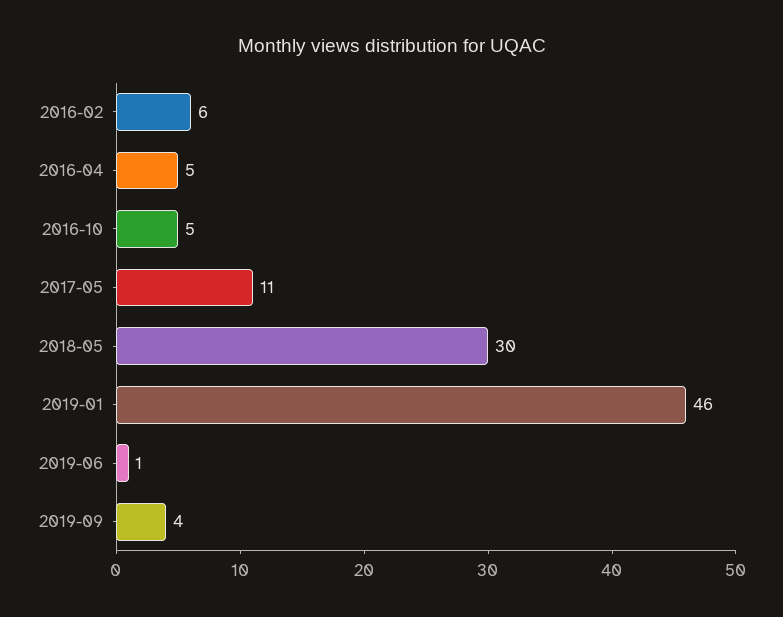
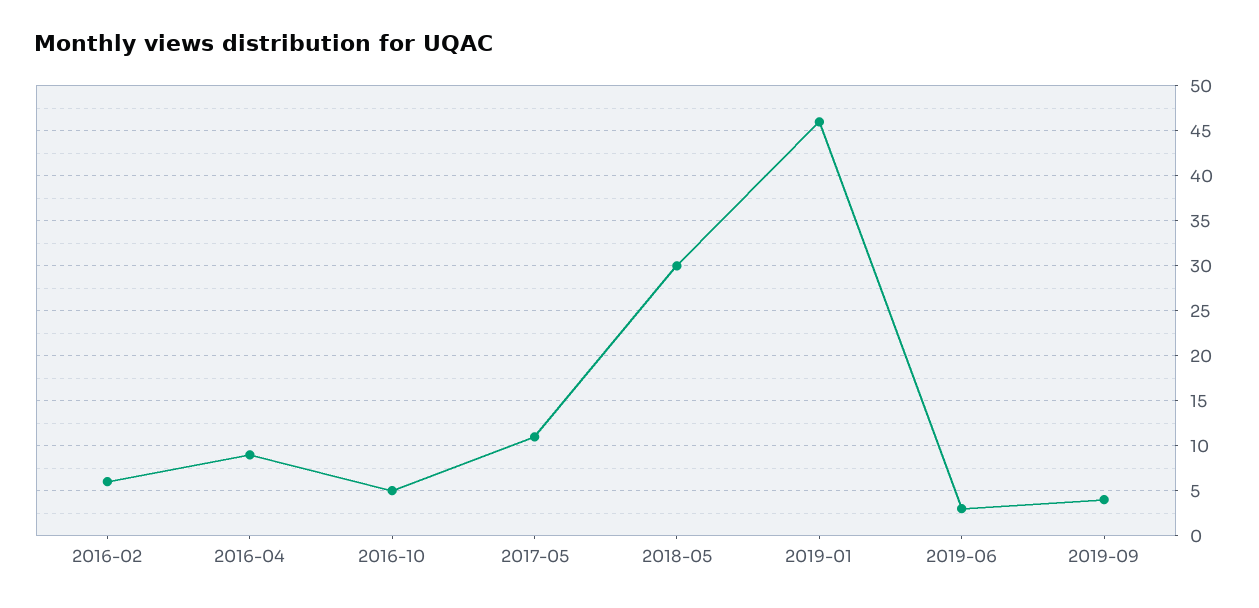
  {
    "2016-02": 6,
-   "2016-04": 5,
+   "2016-04": 9,
    "2016-10": 5,
    "2017-05": 11,
    "2018-05": 30,
    "2019-01": 46,
-   "2019-06": 1,
+   "2019-06": 3,
    "2019-09": 4
  }

